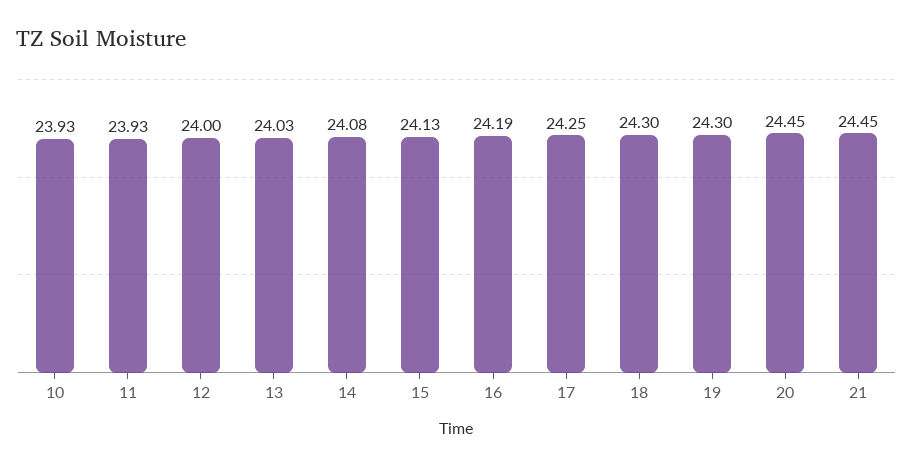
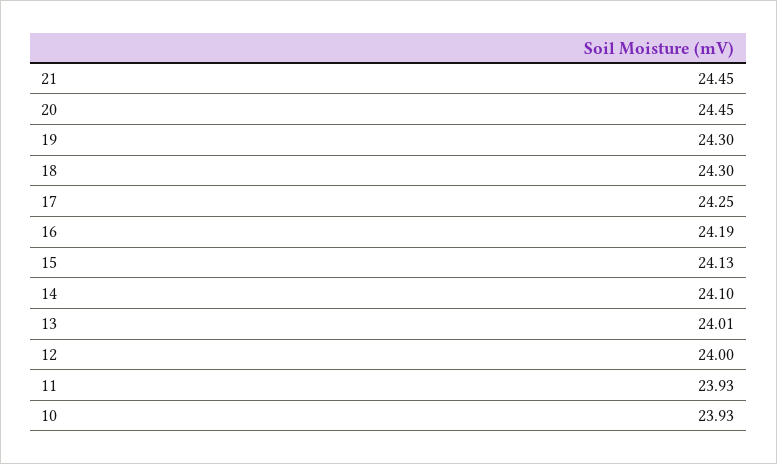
  {
    "10": 23.93,
    "11": 23.93,
    "12": 24,
-   "13": 24.03,
+   "13": 24.01,
-   "14": 24.08,
+   "14": 24.1,
    "15": 24.13,
    "16": 24.19,
    "17": 24.25,
    "18": 24.3,
    "19": 24.3,
    "20": 24.45,
    "21": 24.45
  }

